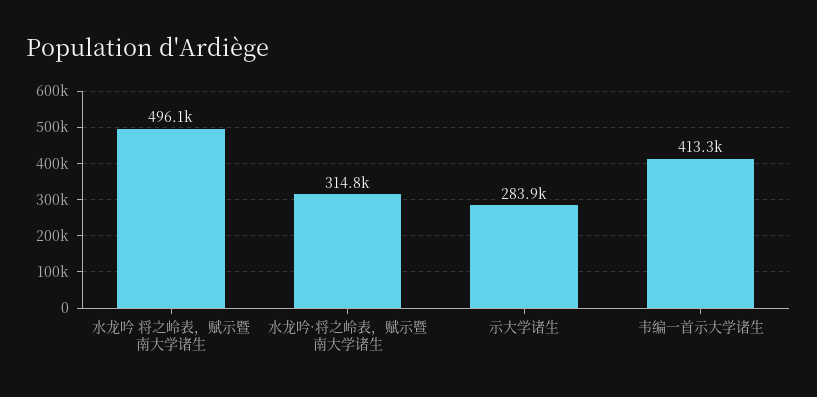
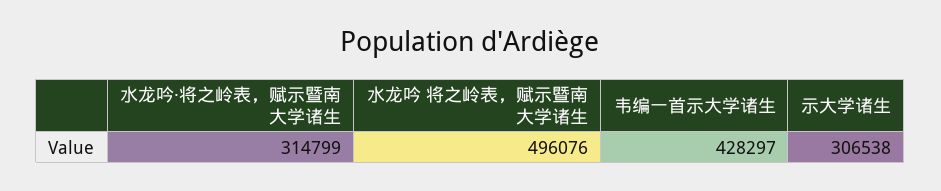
  {
    "水龙吟 将之岭表，赋示暨南大学诸生": 496076,
    "水龙吟·将之岭表，赋示暨南大学诸生": 314799,
-   "示大学诸生": 283900,
+   "示大学诸生": 306538,
-   "韦编一首示大学诸生": 413300
+   "韦编一首示大学诸生": 428297
  }

